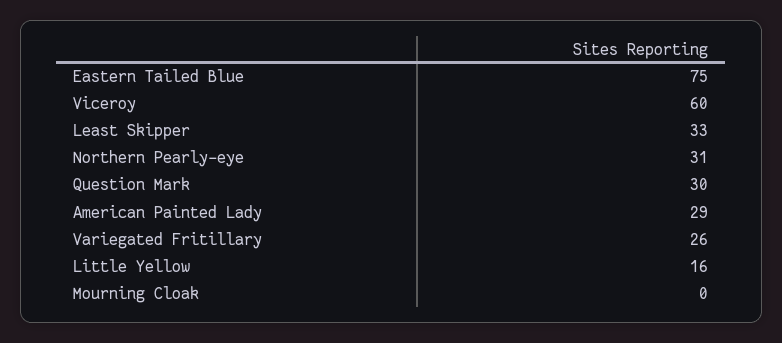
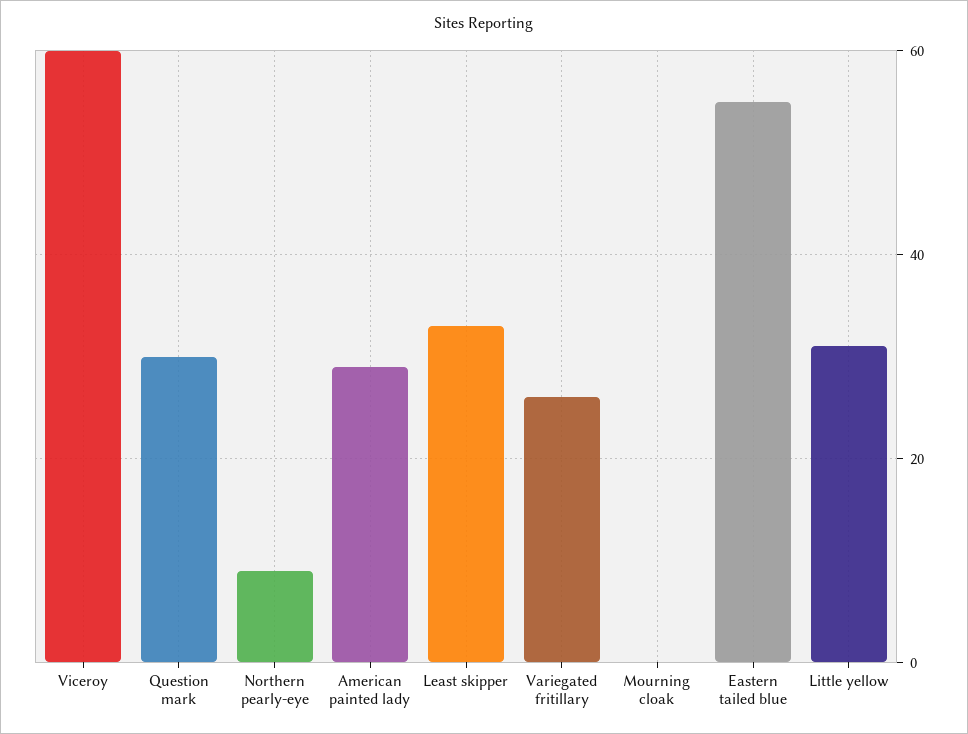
  {
-   "Eastern Tailed Blue": 75,
+   "Eastern Tailed Blue": 55,
    "Viceroy": 60,
    "Least Skipper": 33,
-   "Northern Pearly-eye": 31,
+   "Northern Pearly-eye": 10,
    "Question Mark": 30,
    "American Painted Lady": 29,
    "Variegated Fritillary": 26,
-   "Little Yellow": 16,
+   "Little Yellow": 30,
    "Mourning Cloak": 0
  }

